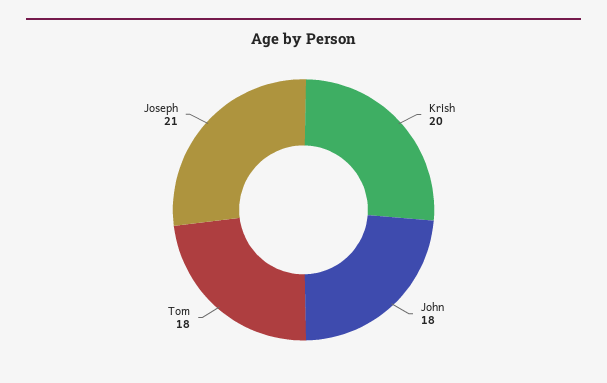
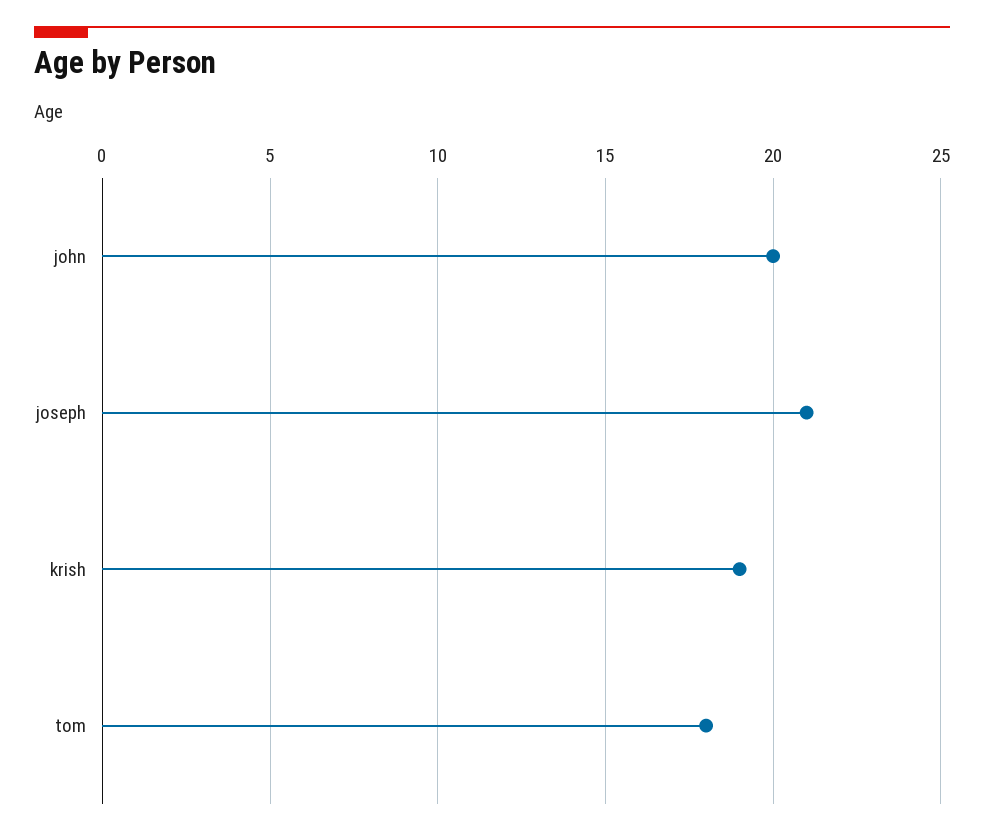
  {
-   "Krish": 20,
+   "Krish": 19,
-   "John": 18,
+   "John": 20,
    "Tom": 18,
    "Joseph": 21
  }

